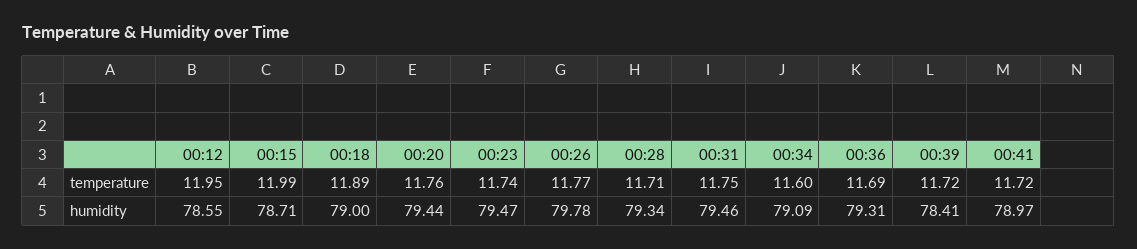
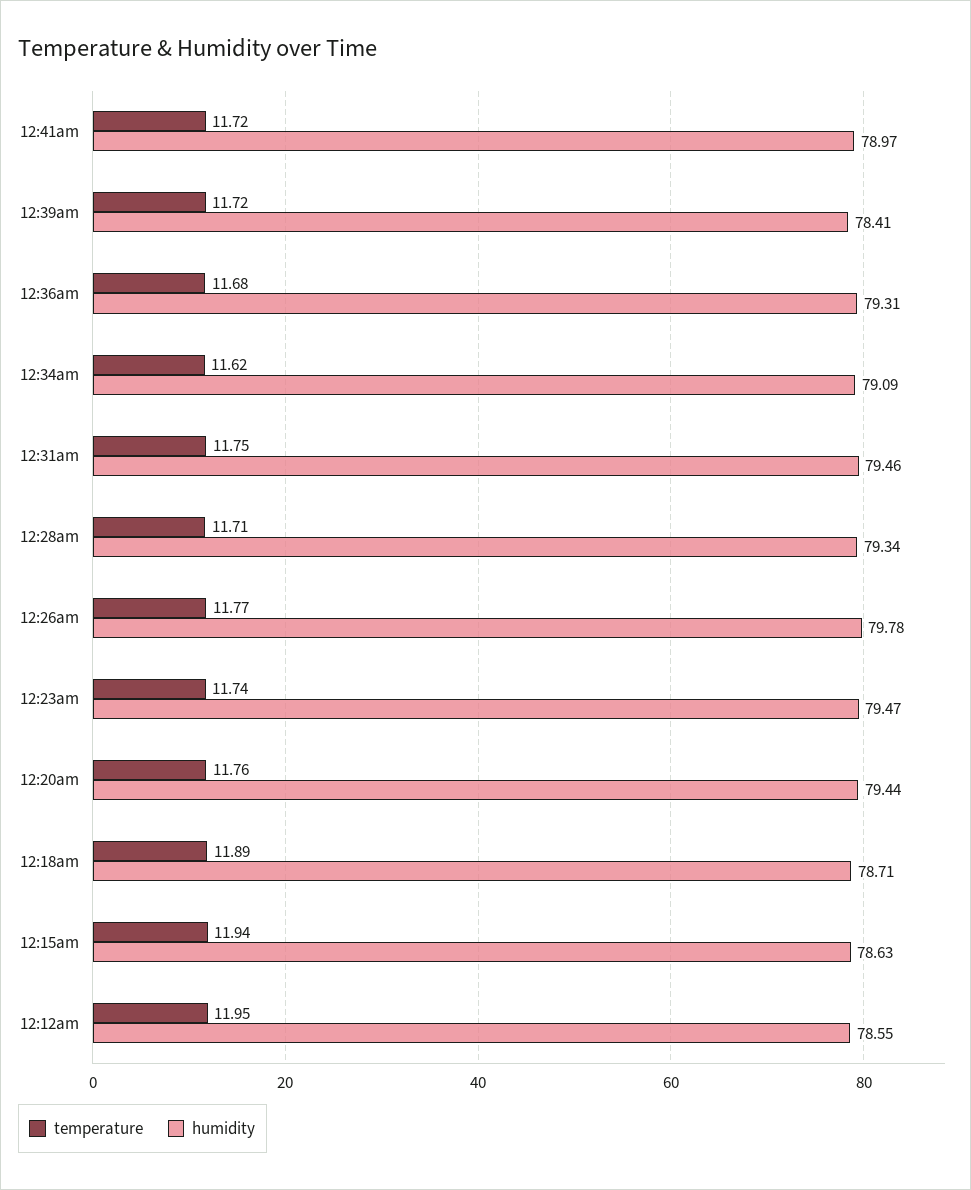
  {
    "temperature": {
      "00:12": 11.95,
-     "00:15": 11.99,
+     "00:15": 11.94,
      "00:18": 11.89,
      "00:20": 11.76,
      "00:23": 11.74,
      "00:26": 11.77,
      "00:28": 11.71,
      "00:31": 11.75,
-     "00:34": 11.6,
+     "00:34": 11.62,
-     "00:36": 11.69,
+     "00:36": 11.68,
      "00:39": 11.72,
      "00:41": 11.72
    },
    "humidity": {
      "00:12": 78.55,
-     "00:15": 78.71,
+     "00:15": 78.63,
-     "00:18": 79,
+     "00:18": 78.71,
      "00:20": 79.44,
      "00:23": 79.47,
      "00:26": 79.78,
      "00:28": 79.34,
      "00:31": 79.46,
      "00:34": 79.09,
      "00:36": 79.31,
      "00:39": 78.41,
      "00:41": 78.97
    }
  }

